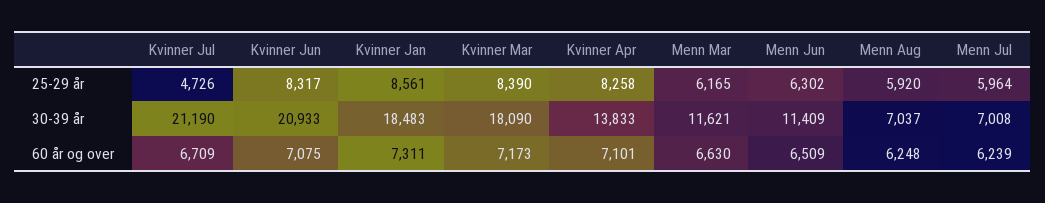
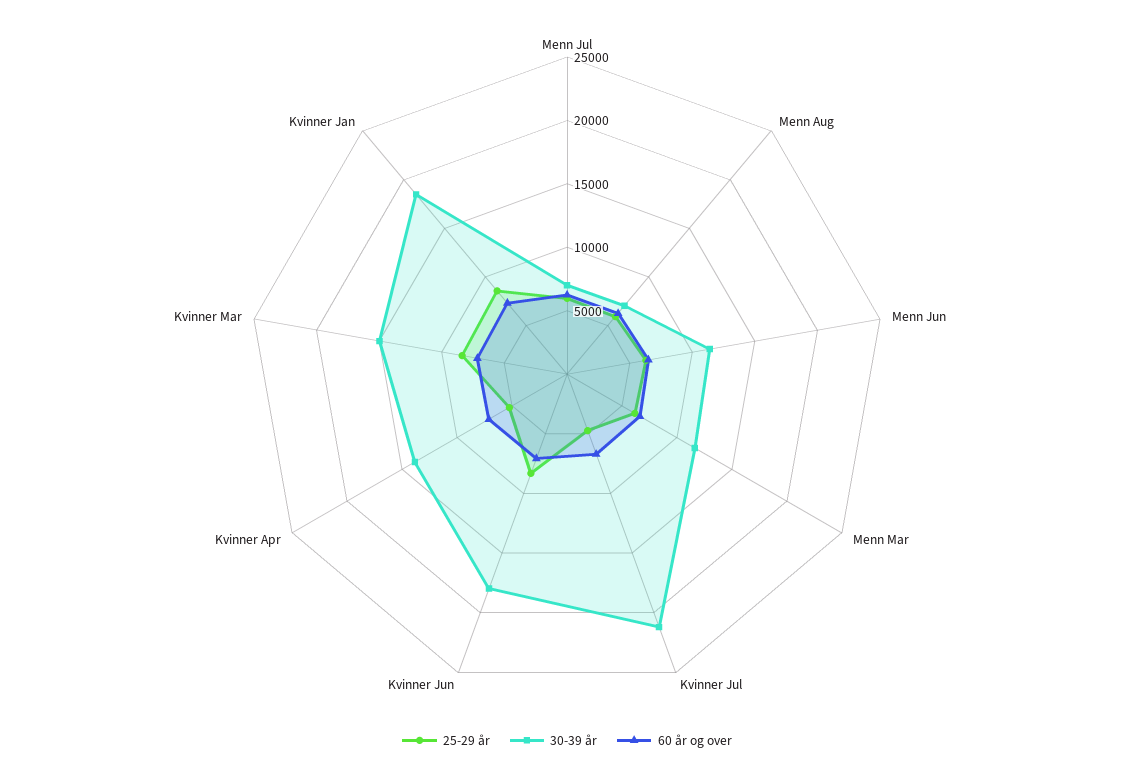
  {
    "25-29 år": {
      "Kvinner Jul": 4726,
      "Kvinner Jun": 8317,
      "Kvinner Jan": 8561,
      "Kvinner Mar": 8390,
-     "Kvinner Apr": 8258,
+     "Kvinner Apr": 5000,
      "Menn Mar": 6165,
      "Menn Jun": 6302,
      "Menn Aug": 5920,
      "Menn Jul": 5964
    },
    "30-39 år": {
      "Kvinner Jul": 21190,
-     "Kvinner Jun": 20933,
+     "Kvinner Jun": 18000,
      "Kvinner Jan": 18483,
-     "Kvinner Mar": 18090,
+     "Kvinner Mar": 15000,
      "Kvinner Apr": 13833,
      "Menn Mar": 11621,
      "Menn Jun": 11409,
      "Menn Aug": 7037,
      "Menn Jul": 7008
    },
    "60 år og over": {
      "Kvinner Jul": 6709,
      "Kvinner Jun": 7075,
      "Kvinner Jan": 7311,
      "Kvinner Mar": 7173,
      "Kvinner Apr": 7101,
      "Menn Mar": 6630,
      "Menn Jun": 6509,
      "Menn Aug": 6248,
      "Menn Jul": 6239
    }
  }

